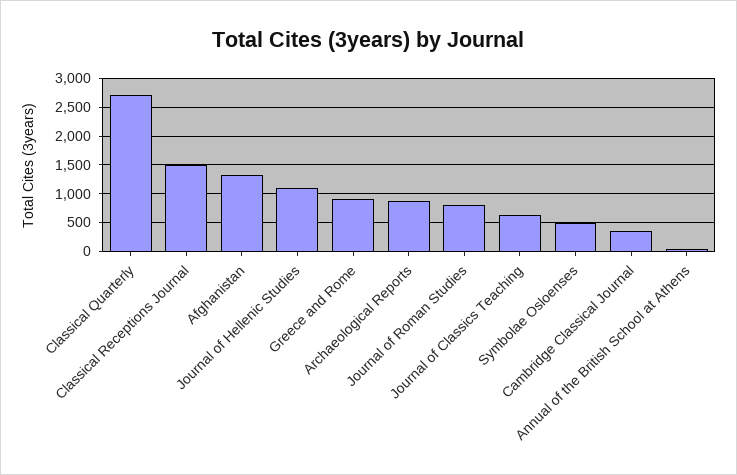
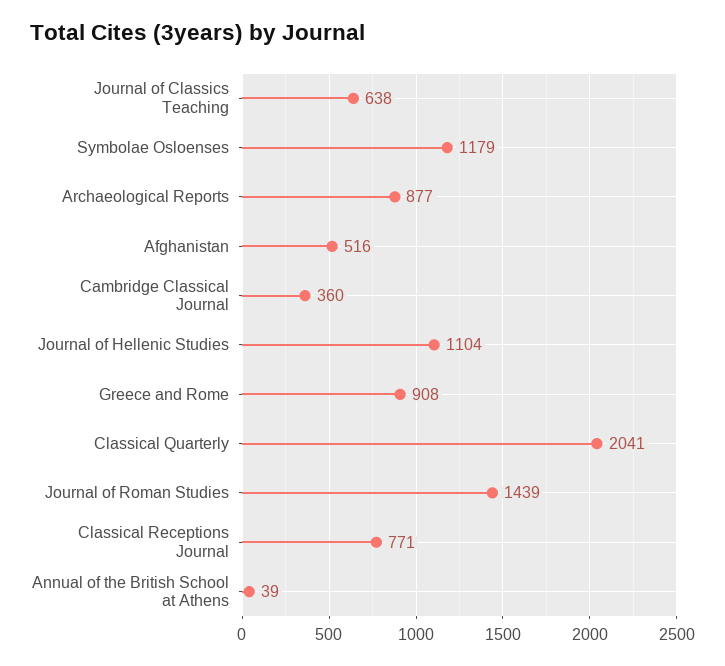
  {
-   "Classical Quarterly": 2750,
+   "Classical Quarterly": 2041,
-   "Classical Receptions Journal": 1500,
+   "Classical Receptions Journal": 771,
-   "Afghanistan": 1250,
+   "Afghanistan": 516,
    "Journal of Hellenic Studies": 1104,
    "Greece and Rome": 908,
    "Archaeological Reports": 877,
-   "Journal of Roman Studies": 750,
+   "Journal of Roman Studies": 1439,
    "Journal of Classics Teaching": 638,
-   "Symbolae Osloenses": 500,
+   "Symbolae Osloenses": 1179,
    "Cambridge Classical Journal": 360,
    "Annual of the British School at Athens": 39
  }

